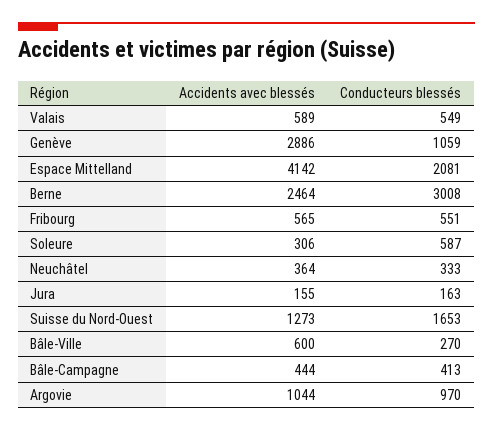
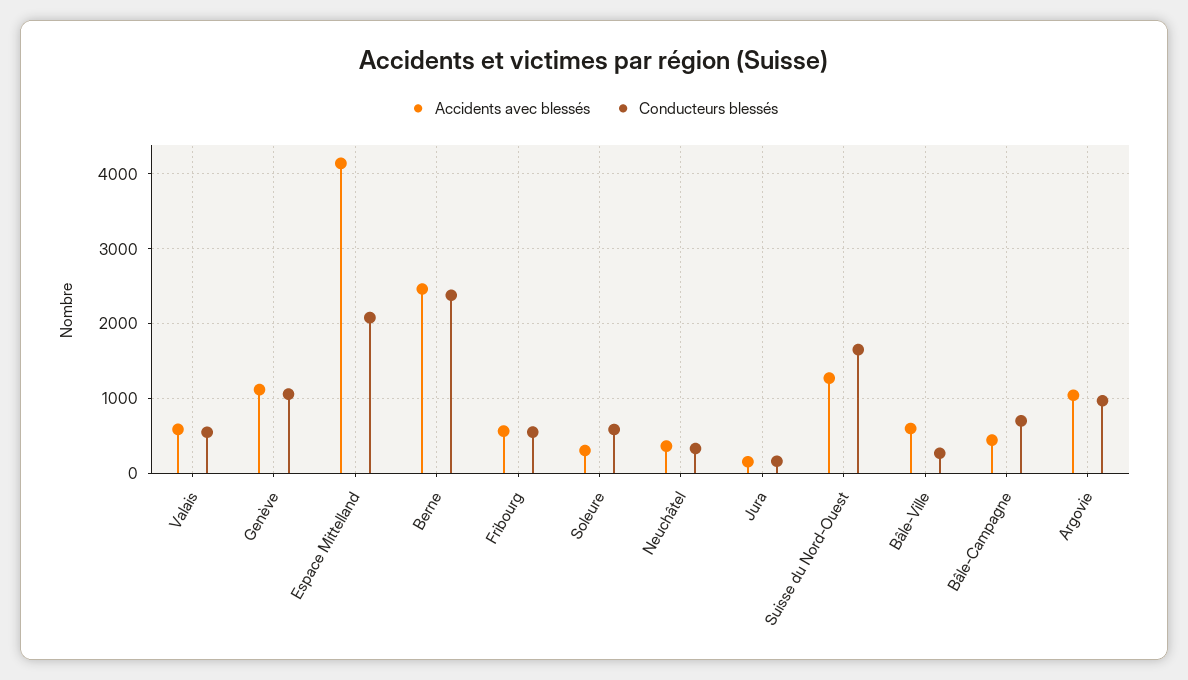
  {
    "Accidents avec blessés": {
      "Valais": 589,
-     "Genève": 2886,
+     "Genève": 1100,
      "Espace Mittelland": 4142,
      "Berne": 2464,
      "Fribourg": 565,
      "Soleure": 306,
      "Neuchâtel": 364,
      "Jura": 155,
      "Suisse du Nord-Ouest": 1273,
      "Bâle-Ville": 600,
      "Bâle-Campagne": 444,
      "Argovie": 1044
    },
    "Conducteurs blessés": {
      "Valais": 549,
      "Genève": 1059,
      "Espace Mittelland": 2081,
-     "Berne": 3008,
+     "Berne": 2400,
      "Fribourg": 551,
      "Soleure": 587,
      "Neuchâtel": 333,
      "Jura": 163,
      "Suisse du Nord-Ouest": 1653,
      "Bâle-Ville": 270,
-     "Bâle-Campagne": 413,
+     "Bâle-Campagne": 700,
      "Argovie": 970
    }
  }

